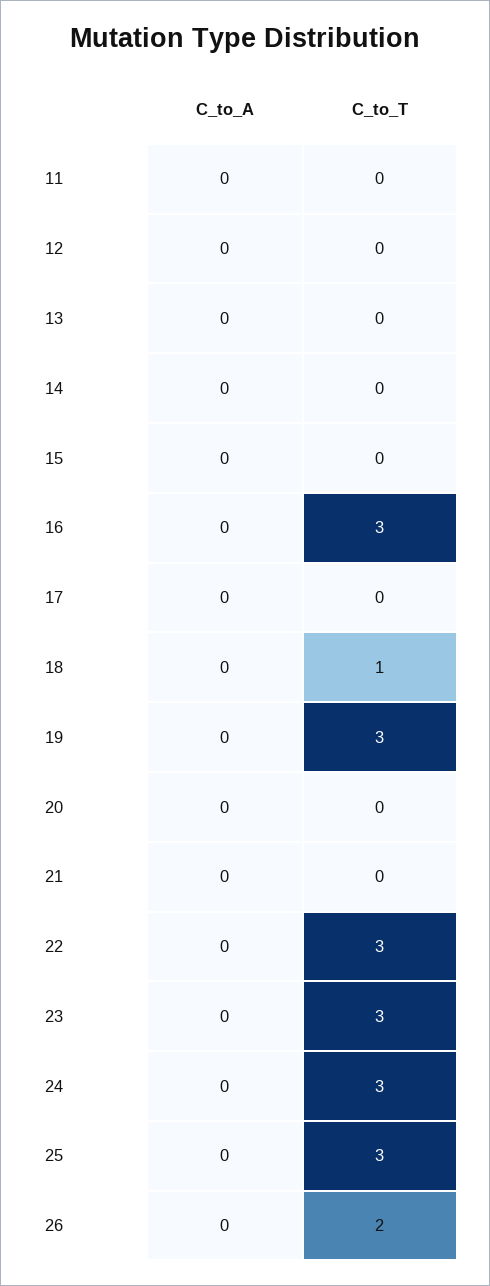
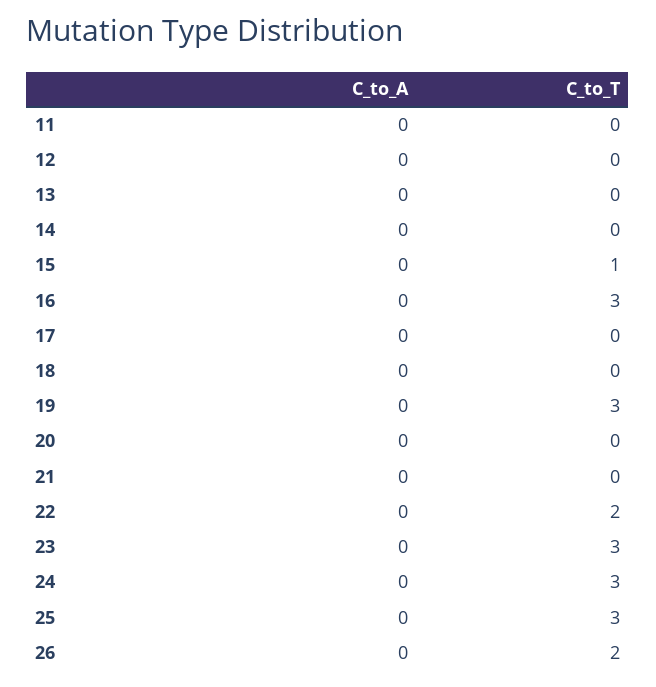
  {
    "C_to_A": {
      "11": 0,
      "12": 0,
      "13": 0,
      "14": 0,
      "15": 0,
      "16": 0,
      "17": 0,
      "18": 0,
      "19": 0,
      "20": 0,
      "21": 0,
      "22": 0,
      "23": 0,
      "24": 0,
      "25": 0,
      "26": 0
    },
    "C_to_T": {
      "11": 0,
      "12": 0,
      "13": 0,
      "14": 0,
-     "15": 0,
+     "15": 1,
      "16": 3,
      "17": 0,
-     "18": 1,
+     "18": 0,
      "19": 3,
      "20": 0,
      "21": 0,
-     "22": 3,
+     "22": 2,
      "23": 3,
      "24": 3,
      "25": 3,
      "26": 2
    }
  }

